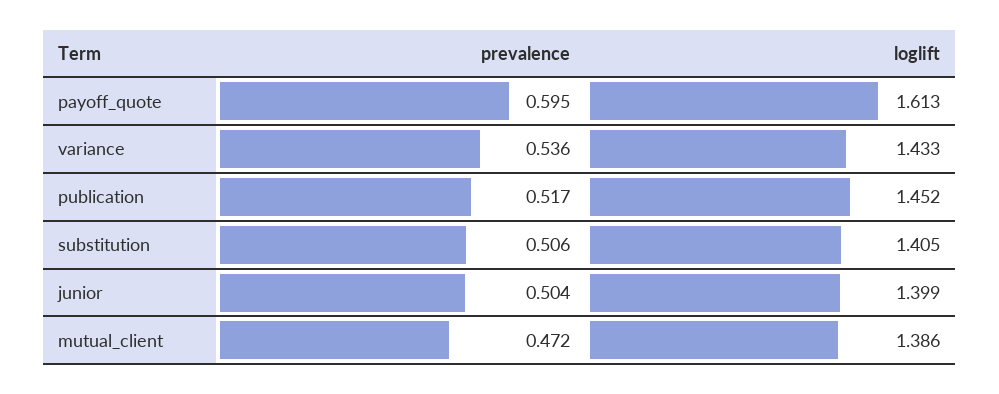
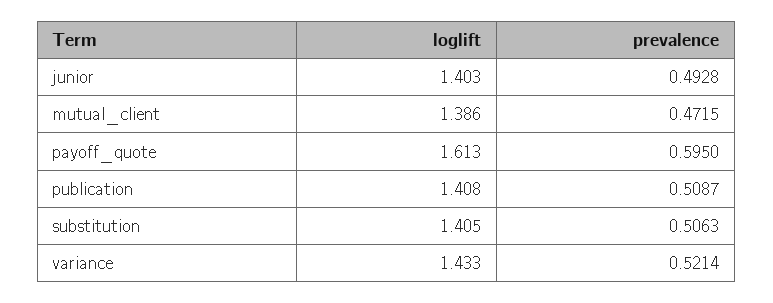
  {
    "prevalence": {
      "payoff_quote": 0.595,
-     "variance": 0.536,
+     "variance": 0.5214,
-     "publication": 0.517,
+     "publication": 0.5087,
      "substitution": 0.5063,
-     "junior": 0.504,
+     "junior": 0.4928,
      "mutual_client": 0.4715
    },
    "loglift": {
      "payoff_quote": 1.613,
      "variance": 1.433,
-     "publication": 1.452,
+     "publication": 1.408,
      "substitution": 1.405,
-     "junior": 1.399,
+     "junior": 1.403,
      "mutual_client": 1.386
    }
  }

